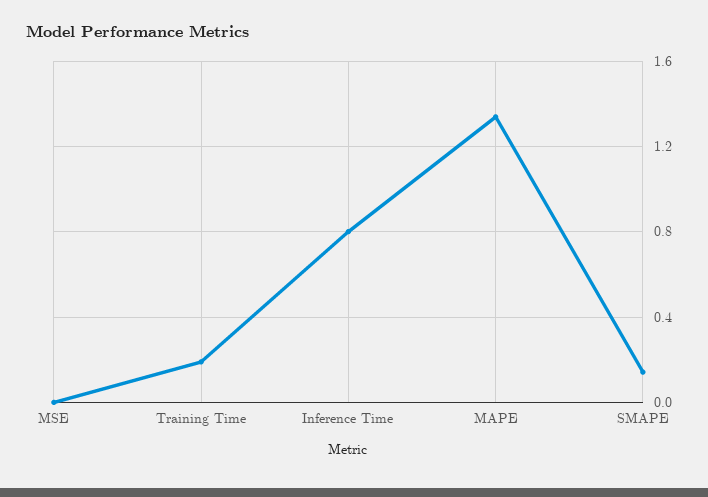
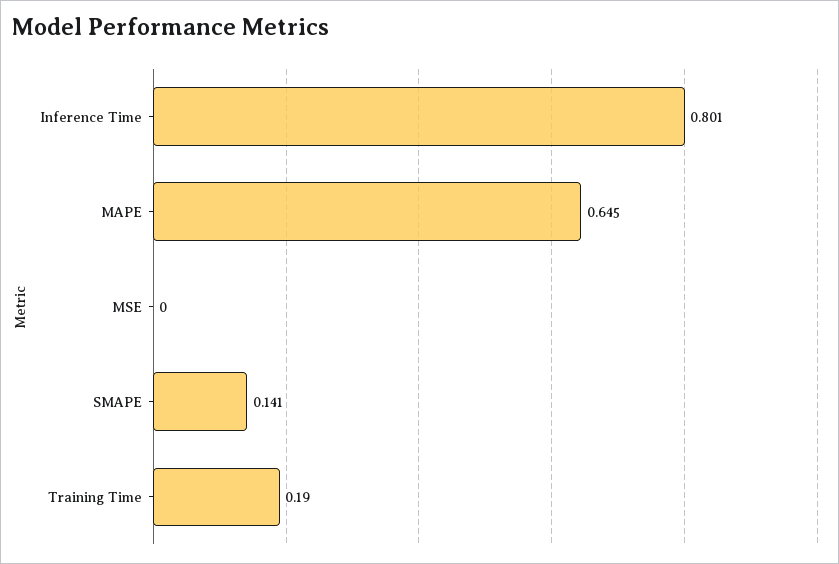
  {
    "MSE": 0,
    "Training Time": 0.19,
    "Inference Time": 0.801,
-   "MAPE": 1.35,
+   "MAPE": 0.645,
    "SMAPE": 0.141
  }

